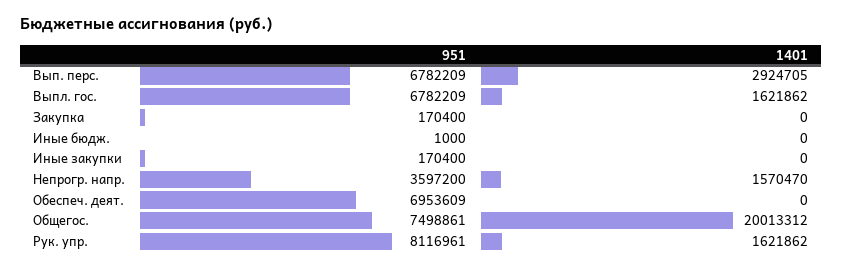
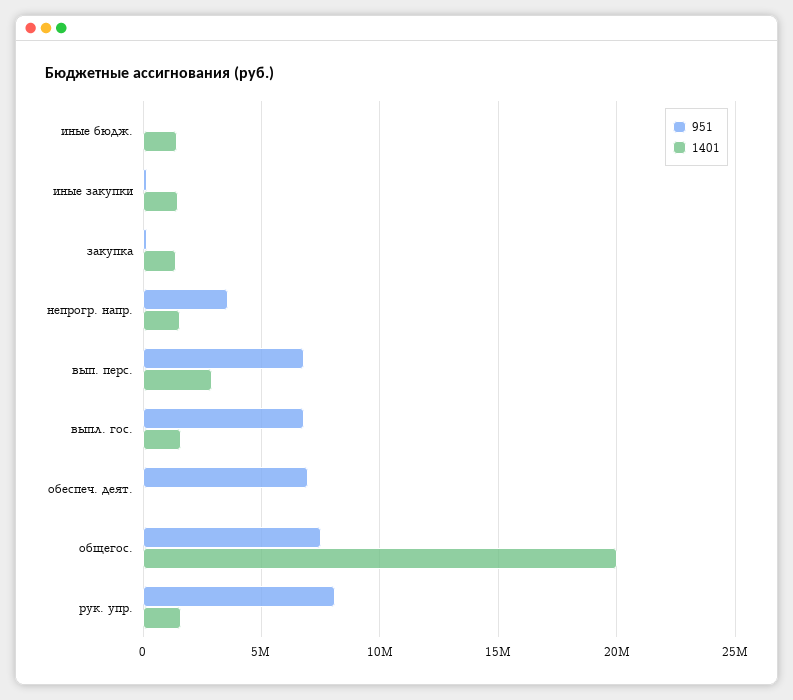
  {
    "951": {
      "Вып. перс.": 6782209,
      "Выпл. гос.": 6782209,
      "Закупка": 170400,
      "Иные бюдж.": 1000,
      "Иные закупки": 170400,
      "Непрогр. напр.": 3597200,
      "Обеспеч. деят.": 6953609,
      "Общегос.": 7498861,
      "Рук. упр.": 8116961
    },
    "1401": {
      "Вып. перс.": 2924705,
      "Выпл. гос.": 1621862,
-     "Закупка": 0,
+     "Закупка": 1500000,
-     "Иные бюдж.": 0,
+     "Иные бюдж.": 1500000,
-     "Иные закупки": 0,
+     "Иные закупки": 1500000,
      "Непрогр. напр.": 1570470,
      "Обеспеч. деят.": 0,
      "Общегос.": 20013312,
      "Рук. упр.": 1621862
    }
  }

